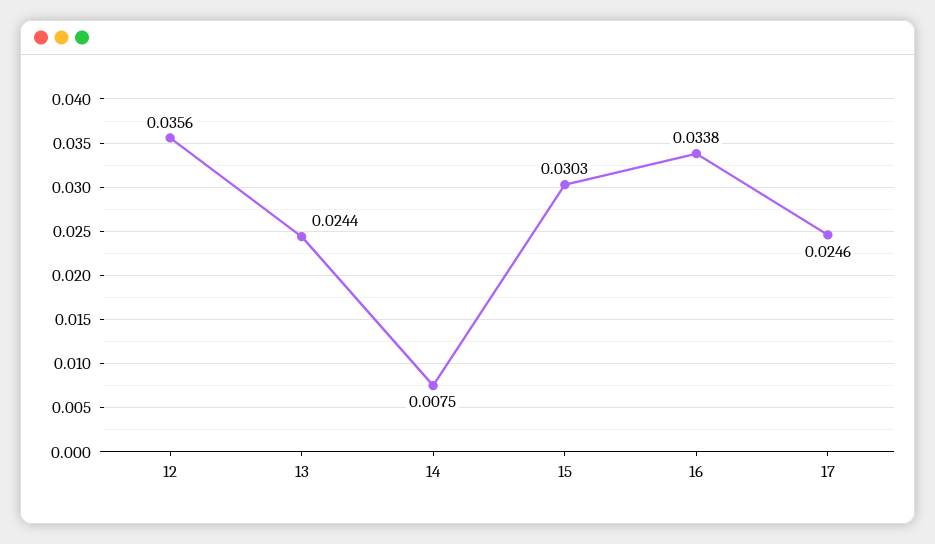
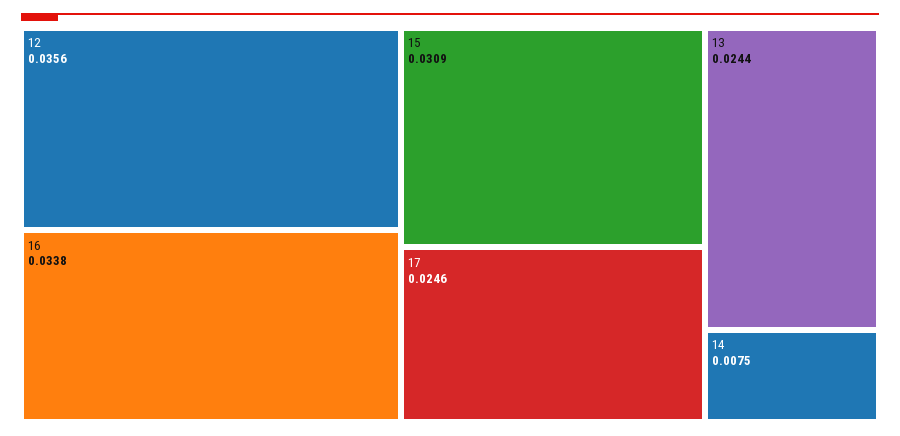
  {
    "12": 0.0356,
    "13": 0.0244,
    "14": 0.0075,
-   "15": 0.0303,
+   "15": 0.0309,
    "16": 0.0338,
    "17": 0.0246
  }

